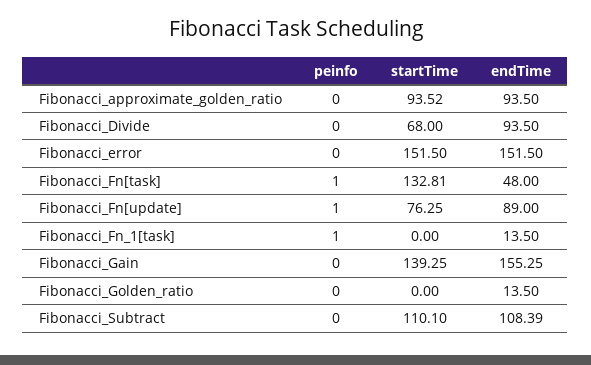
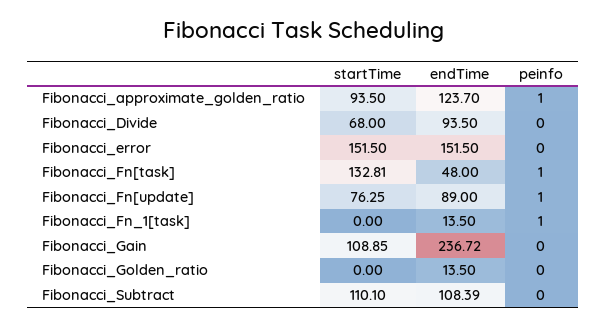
  {
    "peinfo": {
-     "Fibonacci_approximate_golden_ratio": 0,
+     "Fibonacci_approximate_golden_ratio": 1,
      "Fibonacci_Divide": 0,
      "Fibonacci_error": 0,
      "Fibonacci_Fn[task]": 1,
      "Fibonacci_Fn[update]": 1,
      "Fibonacci_Fn_1[task]": 1,
      "Fibonacci_Gain": 0,
      "Fibonacci_Golden_ratio": 0,
      "Fibonacci_Subtract": 0
    },
    "startTime": {
-     "Fibonacci_approximate_golden_ratio": 93.52,
+     "Fibonacci_approximate_golden_ratio": 93.5,
      "Fibonacci_Divide": 68,
      "Fibonacci_error": 151.5,
      "Fibonacci_Fn[task]": 132.81,
      "Fibonacci_Fn[update]": 76.25,
      "Fibonacci_Fn_1[task]": 0,
-     "Fibonacci_Gain": 139.25,
+     "Fibonacci_Gain": 108.85,
      "Fibonacci_Golden_ratio": 0,
      "Fibonacci_Subtract": 110.1
    },
    "endTime": {
-     "Fibonacci_approximate_golden_ratio": 93.5,
+     "Fibonacci_approximate_golden_ratio": 123.7,
      "Fibonacci_Divide": 93.5,
      "Fibonacci_error": 151.5,
      "Fibonacci_Fn[task]": 48,
      "Fibonacci_Fn[update]": 89,
      "Fibonacci_Fn_1[task]": 13.5,
-     "Fibonacci_Gain": 155.25,
+     "Fibonacci_Gain": 236.72,
      "Fibonacci_Golden_ratio": 13.5,
      "Fibonacci_Subtract": 108.39
    }
  }

